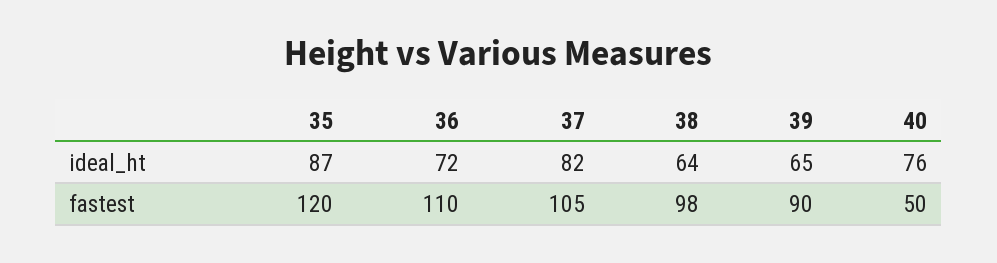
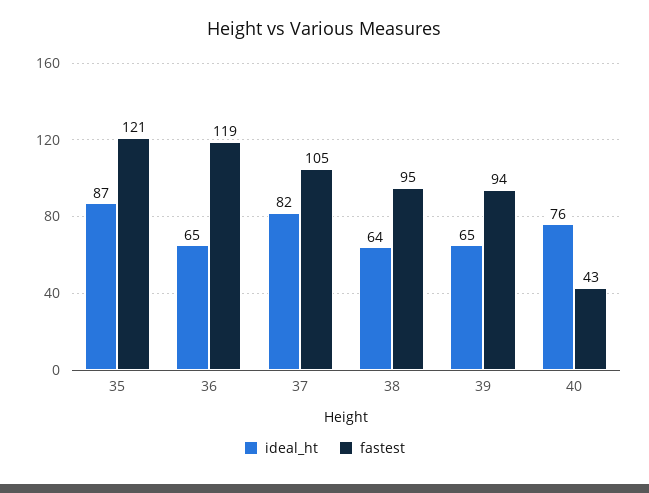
  {
    "ideal_ht": {
      "35": 87,
-     "36": 72,
+     "36": 65,
      "37": 82,
      "38": 64,
      "39": 65,
      "40": 76
    },
    "fastest": {
-     "35": 120,
+     "35": 121,
-     "36": 110,
+     "36": 119,
      "37": 105,
-     "38": 98,
+     "38": 95,
-     "39": 90,
+     "39": 94,
-     "40": 50
+     "40": 43
    }
  }

